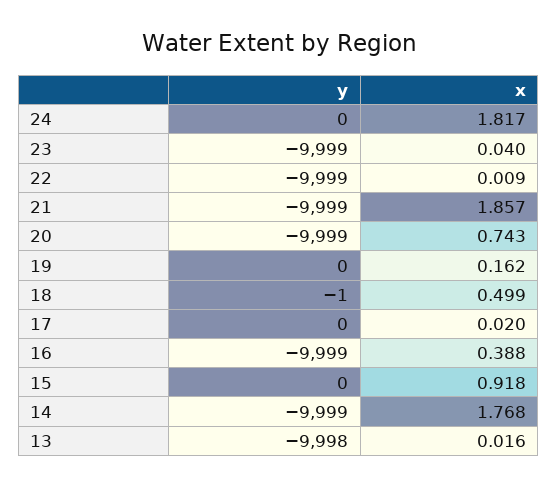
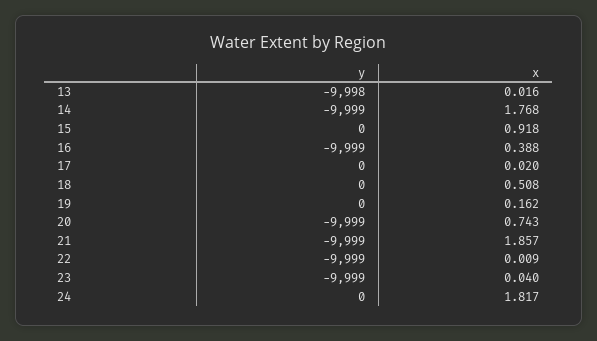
  {
    "y": {
      "24": 0,
      "23": -9999,
      "22": -9999,
      "21": -9999,
      "20": -9999,
      "19": 0,
-     "18": -1,
+     "18": 0,
      "17": 0,
      "16": -9999,
      "15": 0,
      "14": -9999,
      "13": -9998
    },
    "x": {
      "24": 1.817,
      "23": 0.04,
      "22": 0.009,
      "21": 1.857,
      "20": 0.743,
      "19": 0.162,
-     "18": 0.499,
+     "18": 0.508,
      "17": 0.02,
      "16": 0.388,
      "15": 0.918,
      "14": 1.768,
      "13": 0.016
    }
  }

